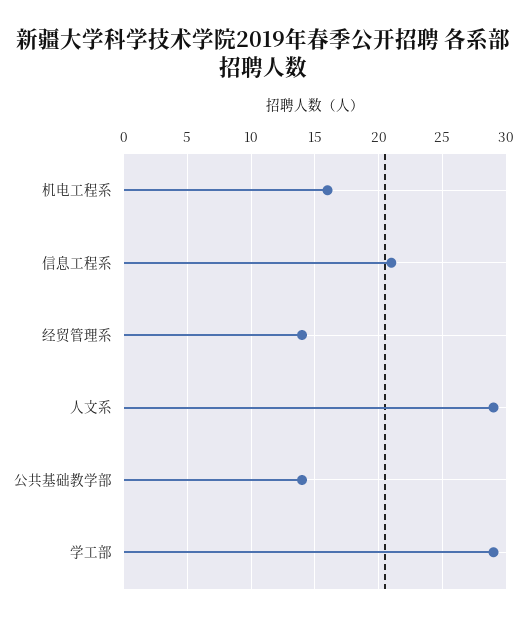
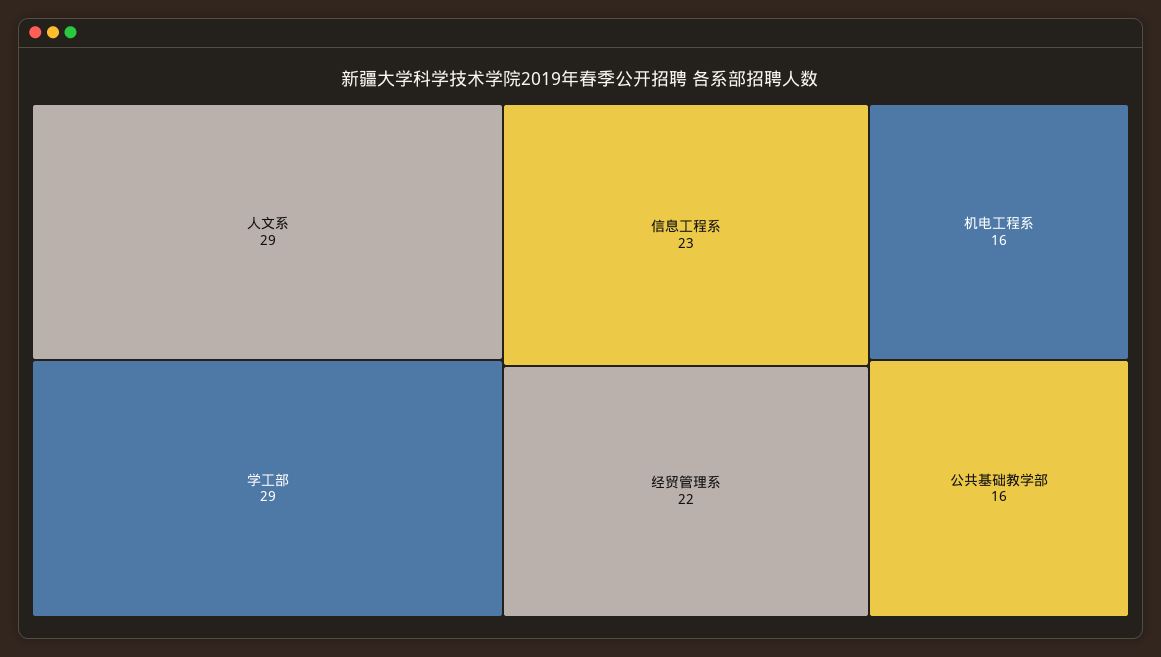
  {
    "机电工程系": 16,
-   "信息工程系": 21,
+   "信息工程系": 23,
-   "经贸管理系": 14,
+   "经贸管理系": 22,
    "人文系": 29,
-   "公共基础教学部": 14,
+   "公共基础教学部": 16,
    "学工部": 29
  }

